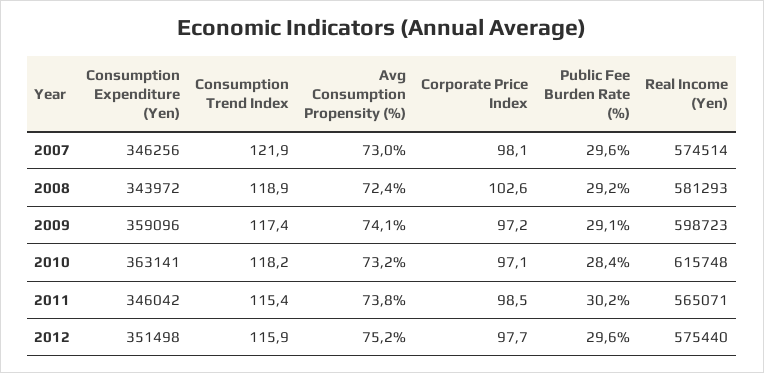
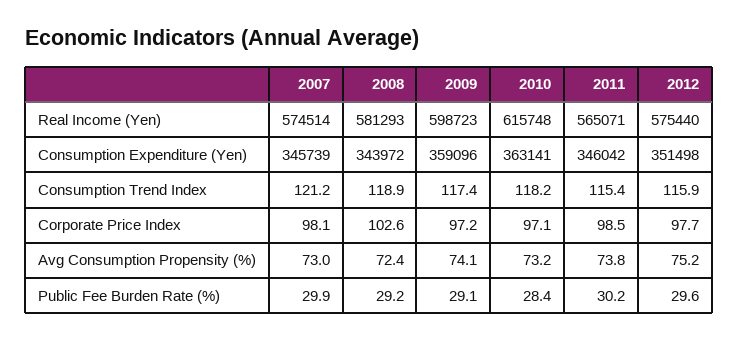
  {
    "Consumption Expenditure (Yen)": {
-     "2007": 346256,
+     "2007": 345739,
      "2008": 343972,
      "2009": 359096,
      "2010": 363141,
      "2011": 346042,
      "2012": 351498
    },
    "Consumption Trend Index": {
-     "2007": 121.9,
+     "2007": 121.2,
      "2008": 118.9,
      "2009": 117.4,
      "2010": 118.2,
      "2011": 115.4,
      "2012": 115.9
    },
    "Avg Consumption Propensity (%)": {
      "2007": 73,
      "2008": 72.4,
      "2009": 74.1,
      "2010": 73.2,
      "2011": 73.8,
      "2012": 75.2
    },
    "Corporate Price Index": {
      "2007": 98.1,
      "2008": 102.6,
      "2009": 97.2,
      "2010": 97.1,
      "2011": 98.5,
      "2012": 97.7
    },
    "Public Fee Burden Rate (%)": {
-     "2007": 29.6,
+     "2007": 29.9,
      "2008": 29.2,
      "2009": 29.1,
      "2010": 28.4,
      "2011": 30.2,
      "2012": 29.6
    },
    "Real Income (Yen)": {
      "2007": 574514,
      "2008": 581293,
      "2009": 598723,
      "2010": 615748,
      "2011": 565071,
      "2012": 575440
    }
  }

